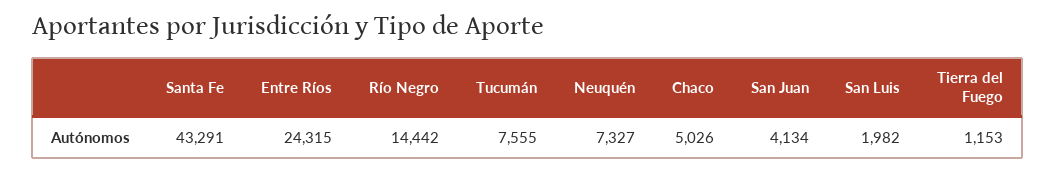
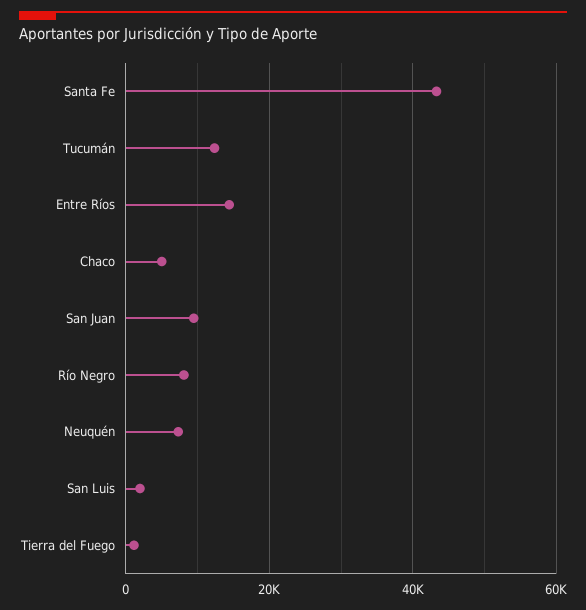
  {
    "Santa Fe": 43291,
-   "Entre Ríos": 24315,
+   "Entre Ríos": 14000,
-   "Río Negro": 14442,
+   "Río Negro": 8000,
-   "Tucumán": 7555,
+   "Tucumán": 12000,
    "Neuquén": 7327,
    "Chaco": 5026,
-   "San Juan": 4134,
+   "San Juan": 10000,
    "San Luis": 1982,
    "Tierra del Fuego": 1153
  }

